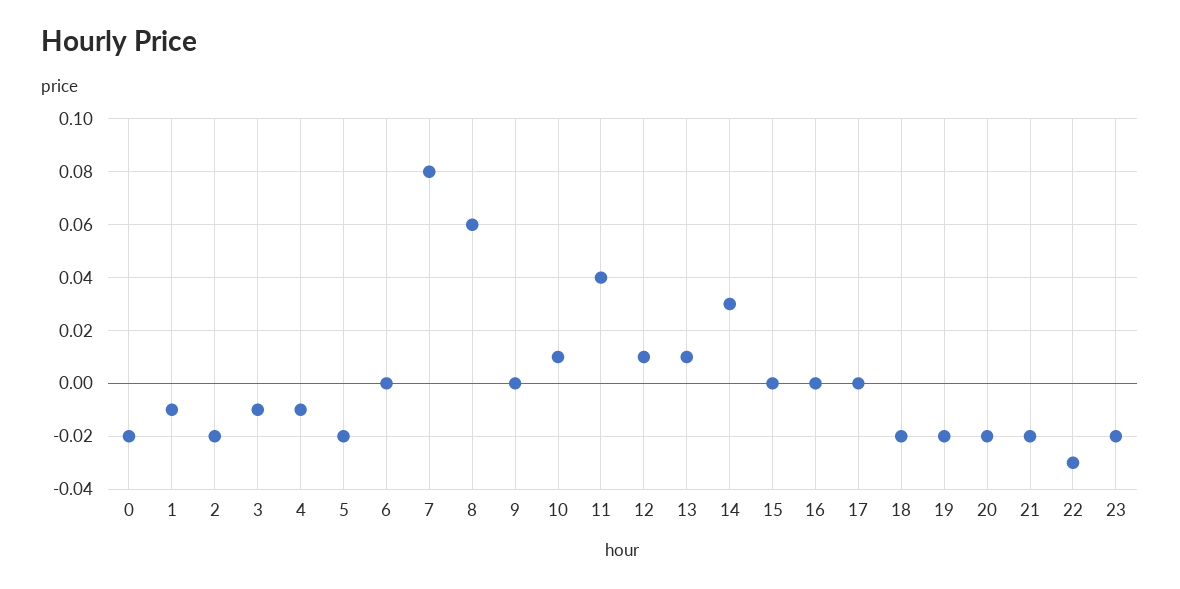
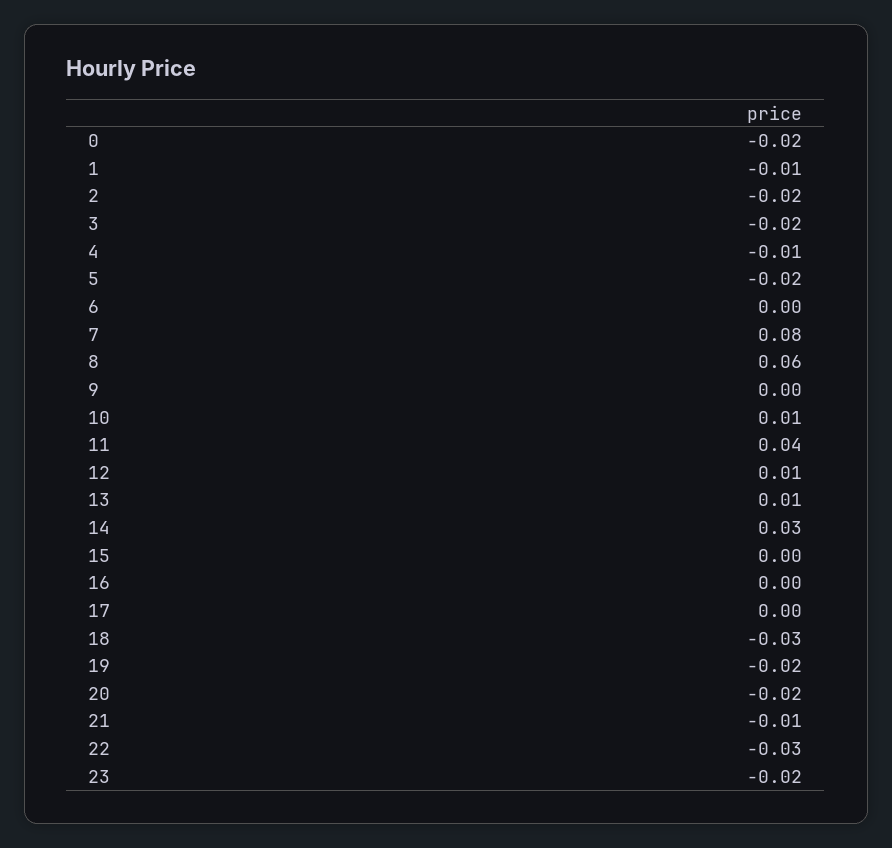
  {
    "0": -0.02,
    "1": -0.01,
    "2": -0.02,
-   "3": -0.01,
+   "3": -0.02,
    "4": -0.01,
    "5": -0.02,
    "6": 0,
    "7": 0.08,
    "8": 0.06,
    "9": 0,
    "10": 0.01,
    "11": 0.04,
    "12": 0.01,
    "13": 0.01,
    "14": 0.03,
    "15": 0,
    "16": 0,
    "17": 0,
-   "18": -0.02,
+   "18": -0.03,
    "19": -0.02,
    "20": -0.02,
-   "21": -0.02,
+   "21": -0.01,
    "22": -0.03,
    "23": -0.02
  }

